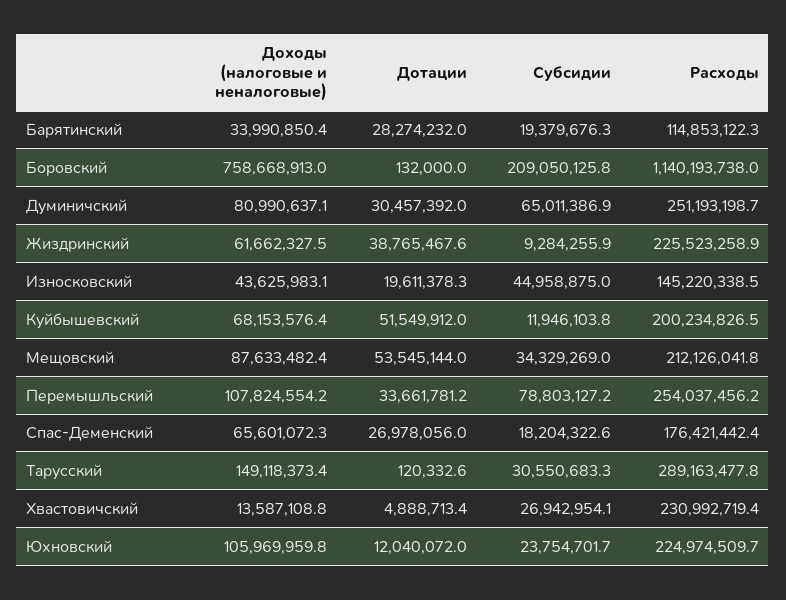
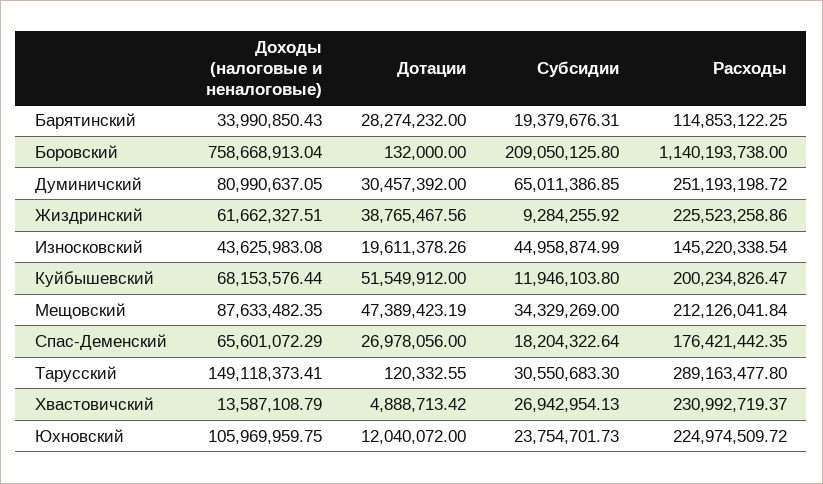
  {
    "Доходы (налоговые и неналоговые)": {
      "Барятинский": 33990850.43,
      "Боровский": 758668913.04,
      "Думиничский": 80990637.05,
      "Жиздринский": 61662327.51,
      "Износковский": 43625983.08,
      "Куйбышевский": 68153576.44,
      "Мещовский": 87633482.35,
-     "Перемышльский": 107824554.2,
      "Спас-Деменский": 65601072.29,
      "Тарусский": 149118373.41,
      "Хвастовичский": 13587108.79,
      "Юхновский": 105969959.75
    },
    "Дотации": {
      "Барятинский": 28274232,
      "Боровский": 132000,
      "Думиничский": 30457392,
      "Жиздринский": 38765467.56,
      "Износковский": 19611378.26,
      "Куйбышевский": 51549912,
-     "Мещовский": 53545144,
+     "Мещовский": 47389423.19,
-     "Перемышльский": 33661781.2,
      "Спас-Деменский": 26978056,
      "Тарусский": 120332.55,
      "Хвастовичский": 4888713.42,
      "Юхновский": 12040072
    },
    "Субсидии": {
      "Барятинский": 19379676.31,
      "Боровский": 209050125.8,
      "Думиничский": 65011386.85,
      "Жиздринский": 9284255.92,
      "Износковский": 44958874.99,
      "Куйбышевский": 11946103.8,
      "Мещовский": 34329269,
-     "Перемышльский": 78803127.2,
      "Спас-Деменский": 18204322.64,
      "Тарусский": 30550683.3,
      "Хвастовичский": 26942954.13,
      "Юхновский": 23754701.73
    },
    "Расходы": {
      "Барятинский": 114853122.25,
      "Боровский": 1140193738,
      "Думиничский": 251193198.72,
      "Жиздринский": 225523258.86,
      "Износковский": 145220338.54,
      "Куйбышевский": 200234826.47,
      "Мещовский": 212126041.84,
-     "Перемышльский": 254037456.2,
      "Спас-Деменский": 176421442.35,
      "Тарусский": 289163477.8,
      "Хвастовичский": 230992719.37,
      "Юхновский": 224974509.72
    }
  }

